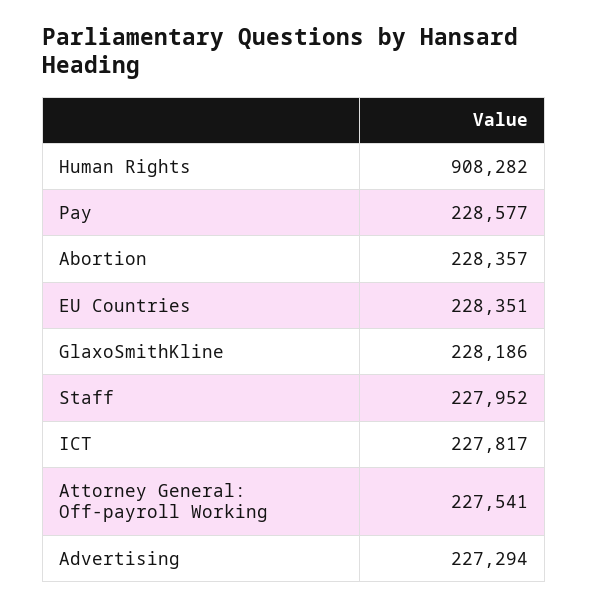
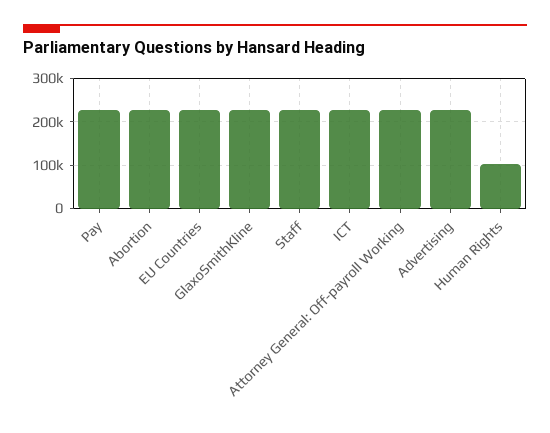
  {
-   "Human Rights": 908282,
+   "Human Rights": 100000,
    "Pay": 228577,
    "Abortion": 228357,
    "EU Countries": 228351,
    "GlaxoSmithKline": 228186,
    "Staff": 227952,
    "ICT": 227817,
    "Attorney General: Off-payroll Working": 227541,
    "Advertising": 227294
  }

